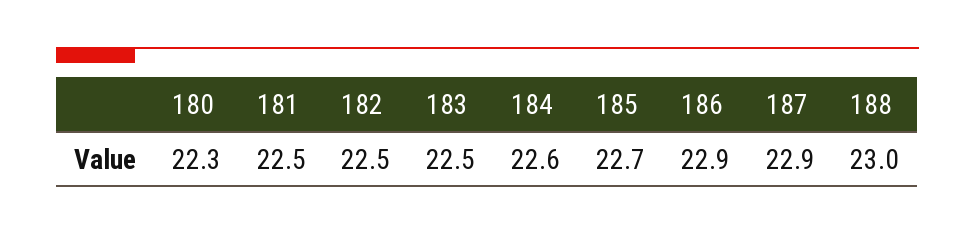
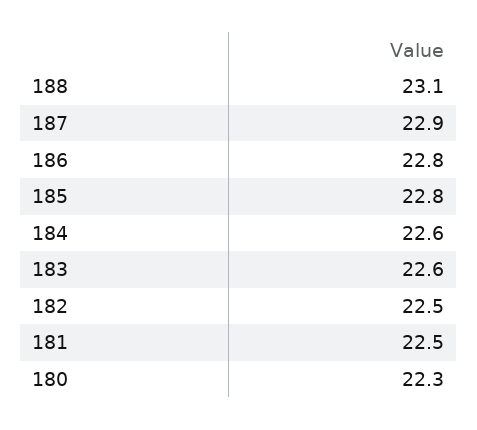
  {
    "180": 22.3,
    "181": 22.5,
    "182": 22.5,
-   "183": 22.5,
+   "183": 22.6,
    "184": 22.6,
-   "185": 22.7,
+   "185": 22.8,
-   "186": 22.9,
+   "186": 22.8,
    "187": 22.9,
-   "188": 23
+   "188": 23.1
  }

